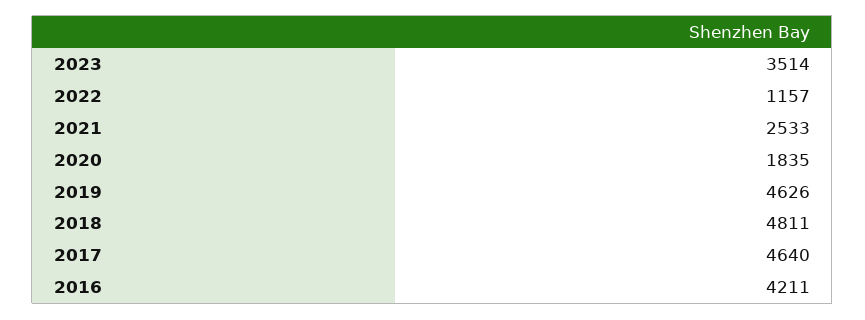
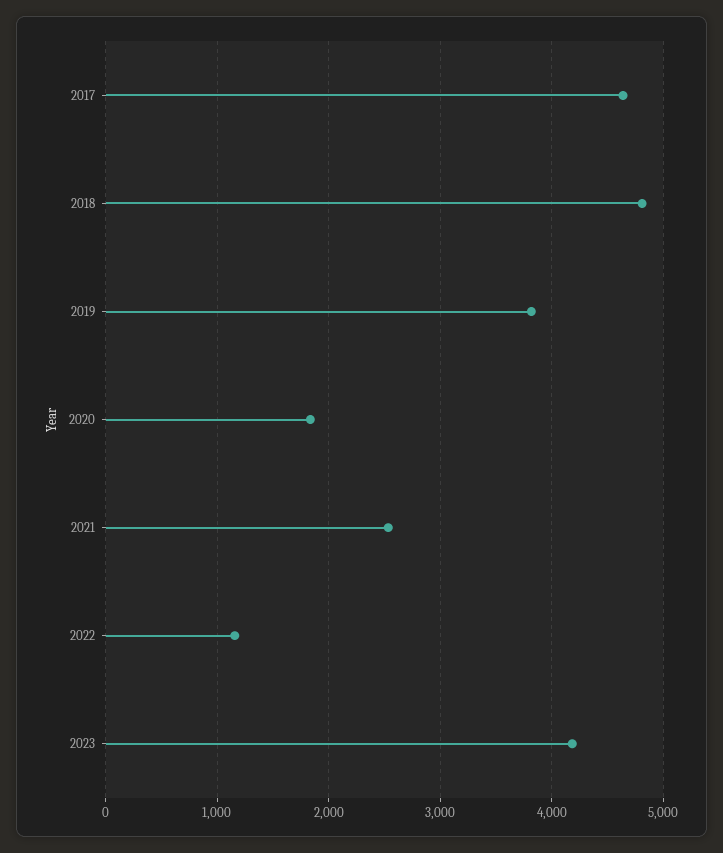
  {
-   "2023": 3514,
+   "2023": 4200,
    "2022": 1157,
    "2021": 2533,
    "2020": 1835,
-   "2019": 4626,
+   "2019": 3800,
    "2018": 4811,
-   "2017": 4640,
+   "2017": 4640
-   "2016": 4211
  }

